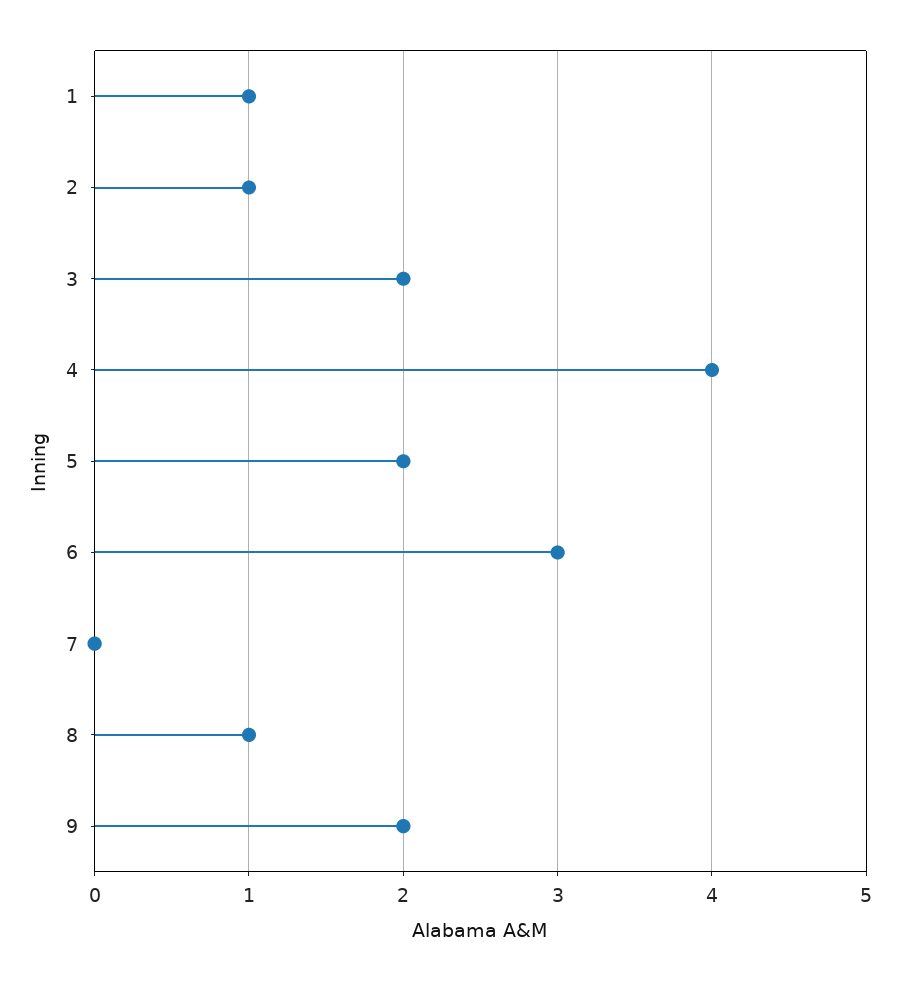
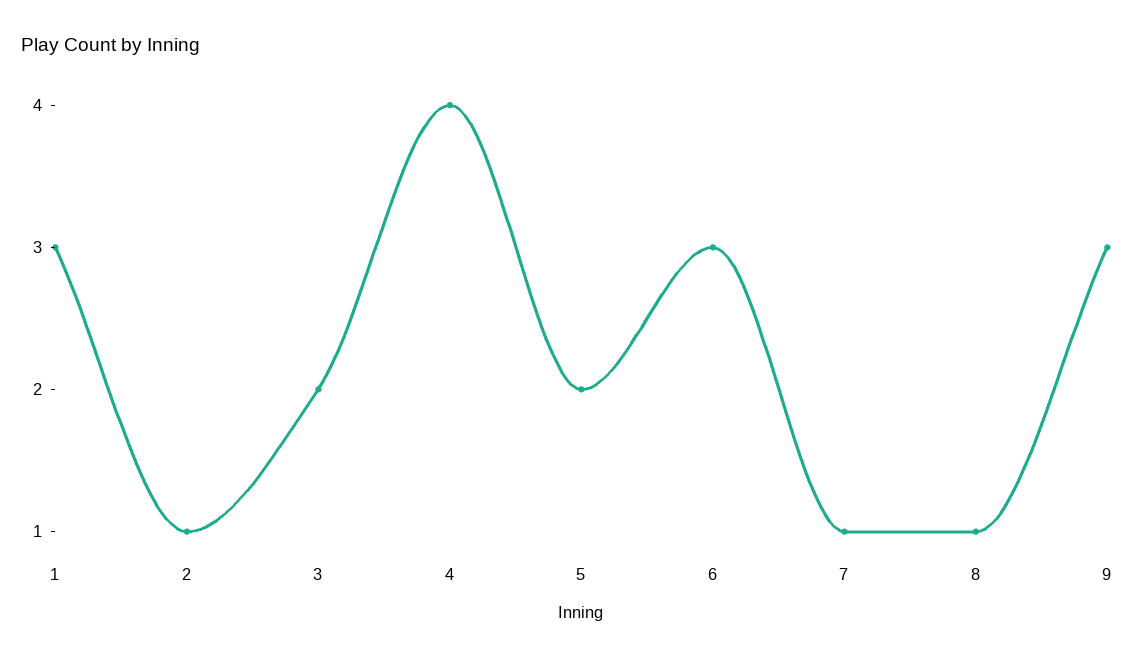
  {
-   "1": 1,
+   "1": 3,
    "2": 1,
    "3": 2,
    "4": 4,
    "5": 2,
    "6": 3,
-   "7": 0,
+   "7": 1,
    "8": 1,
-   "9": 2
+   "9": 3
  }

